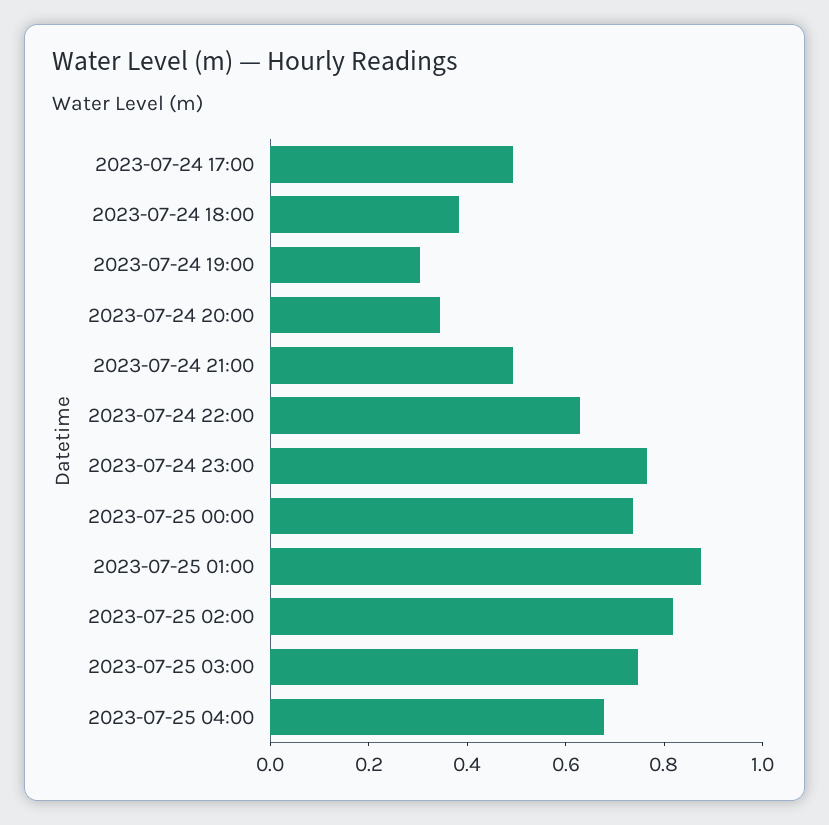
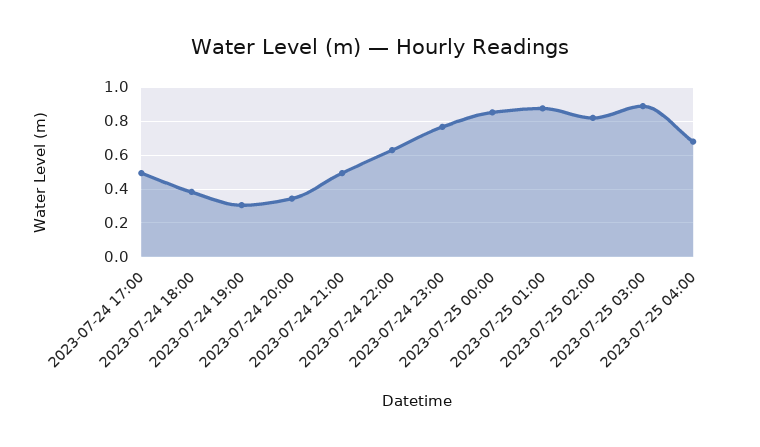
  {
    "2023-07-24 17:00": 0.5,
    "2023-07-24 18:00": 0.4,
    "2023-07-24 19:00": 0.3,
    "2023-07-24 20:00": 0.35,
    "2023-07-24 21:00": 0.5,
    "2023-07-24 22:00": 0.65,
    "2023-07-24 23:00": 0.75,
-   "2023-07-25 00:00": 0.75,
+   "2023-07-25 00:00": 0.85,
    "2023-07-25 01:00": 0.9,
    "2023-07-25 02:00": 0.8,
-   "2023-07-25 03:00": 0.75,
+   "2023-07-25 03:00": 0.9,
    "2023-07-25 04:00": 0.7
  }

